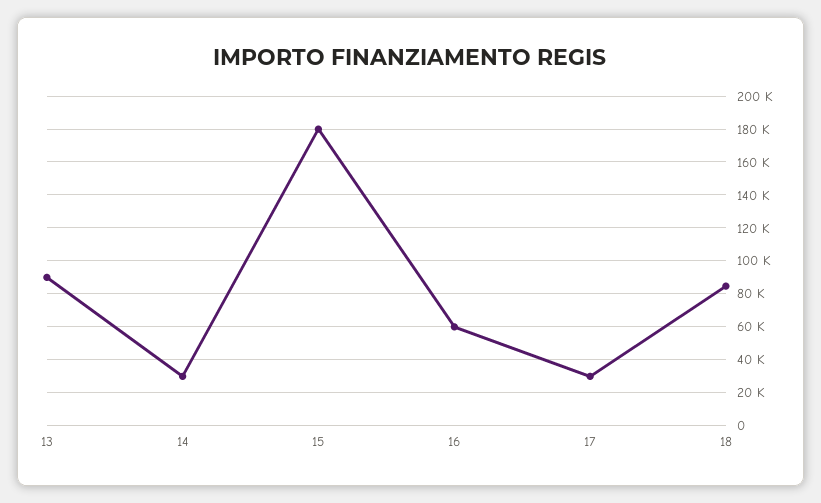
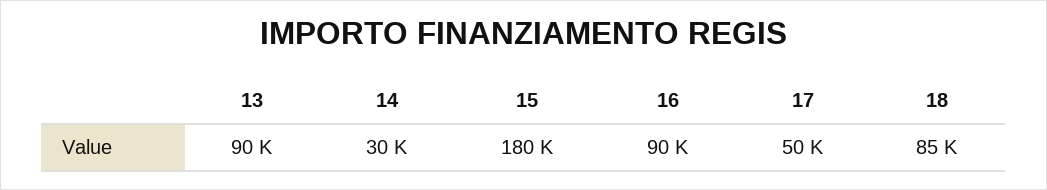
  {
    "13": 90000,
    "14": 30000,
    "15": 180000,
-   "16": 60000,
+   "16": 90000,
-   "17": 30000,
+   "17": 50000,
    "18": 85000
  }

